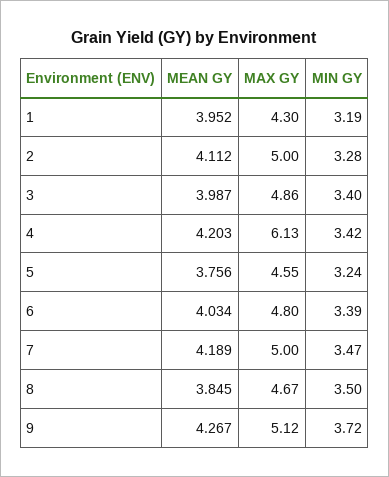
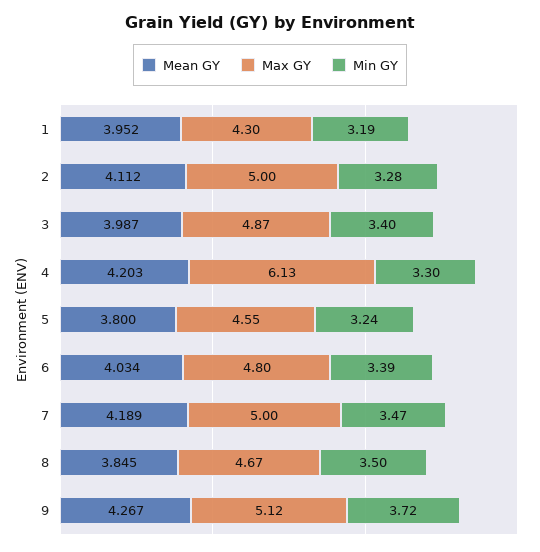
  {
    "MEAN GY": {
      "1": 3.952,
      "2": 4.112,
      "3": 3.987,
      "4": 4.203,
-     "5": 3.756,
+     "5": 3.8,
      "6": 4.034,
      "7": 4.189,
      "8": 3.845,
      "9": 4.267
    },
    "MAX GY": {
      "1": 4.3,
      "2": 5,
-     "3": 4.86,
+     "3": 4.87,
      "4": 6.13,
      "5": 4.55,
      "6": 4.8,
      "7": 5,
      "8": 4.67,
      "9": 5.12
    },
    "MIN GY": {
      "1": 3.19,
      "2": 3.28,
      "3": 3.4,
-     "4": 3.42,
+     "4": 3.3,
      "5": 3.24,
      "6": 3.39,
      "7": 3.47,
      "8": 3.5,
      "9": 3.72
    }
  }

